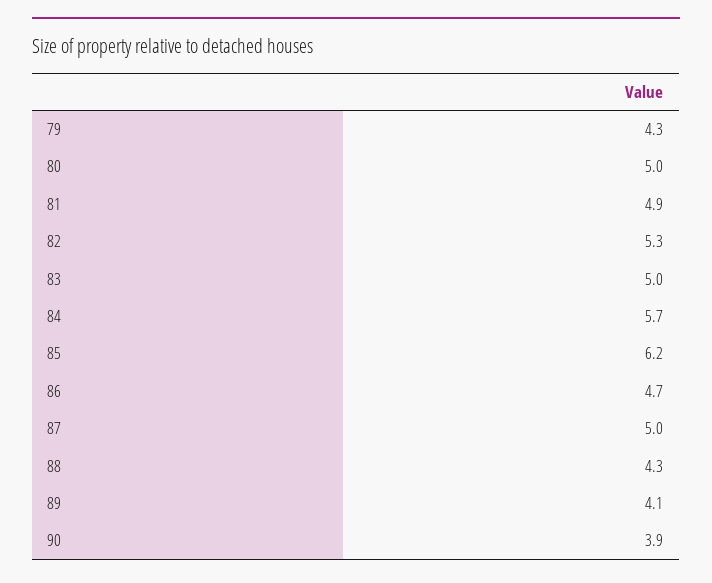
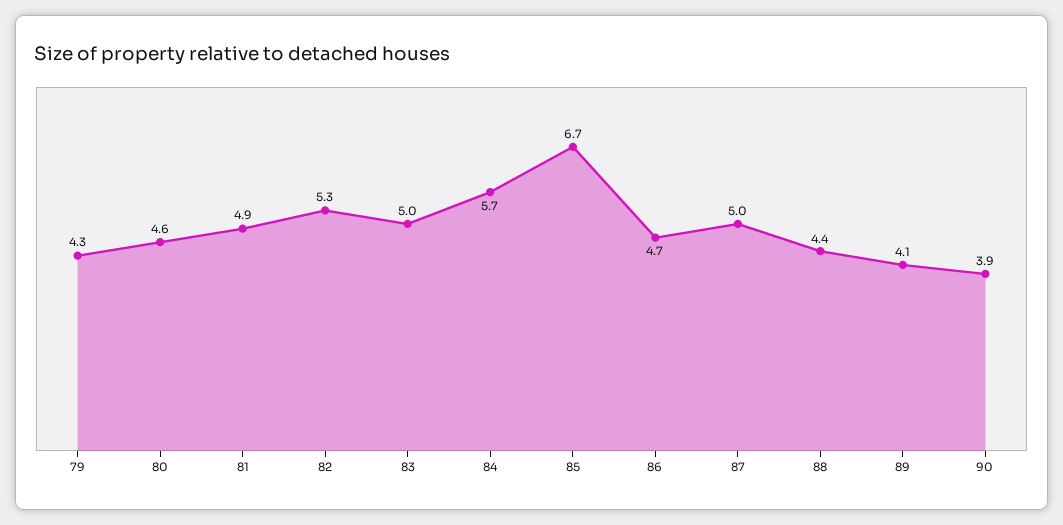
  {
    "79": 4.3,
-   "80": 5,
+   "80": 4.6,
    "81": 4.9,
    "82": 5.3,
    "83": 5,
    "84": 5.7,
-   "85": 6.2,
+   "85": 6.7,
    "86": 4.7,
    "87": 5,
-   "88": 4.3,
+   "88": 4.4,
    "89": 4.1,
    "90": 3.9
  }

